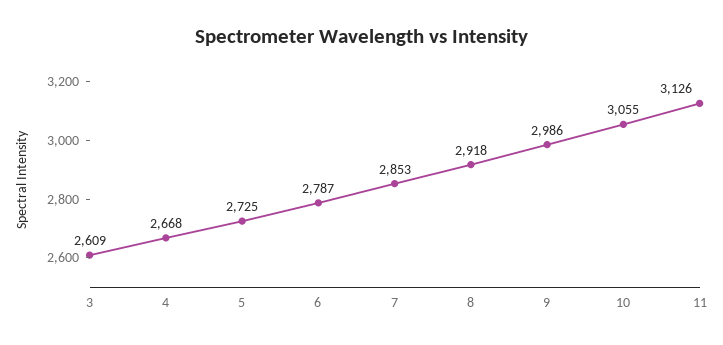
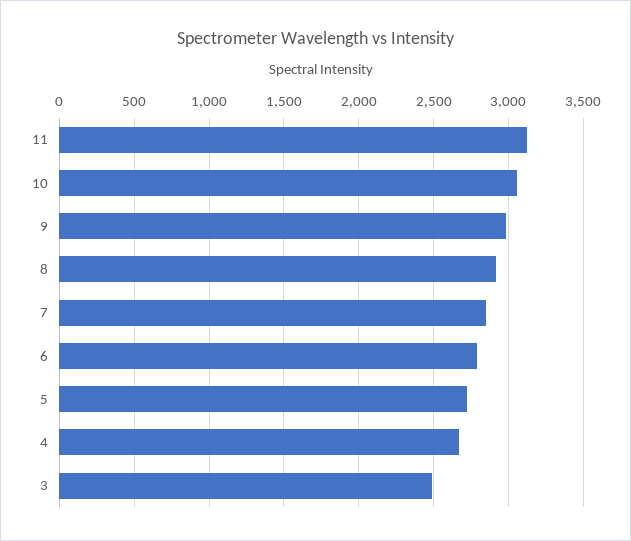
  {
-   "3": 2609,
+   "3": 2500,
    "4": 2668,
    "5": 2725,
    "6": 2787,
    "7": 2853,
    "8": 2918,
    "9": 2986,
    "10": 3055,
    "11": 3126
  }

